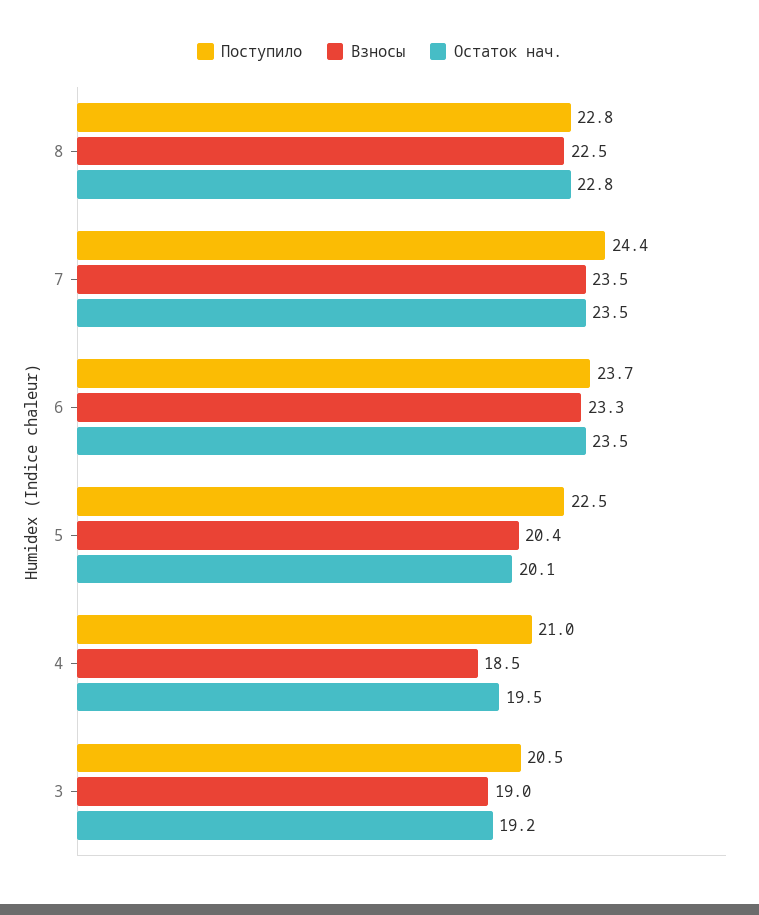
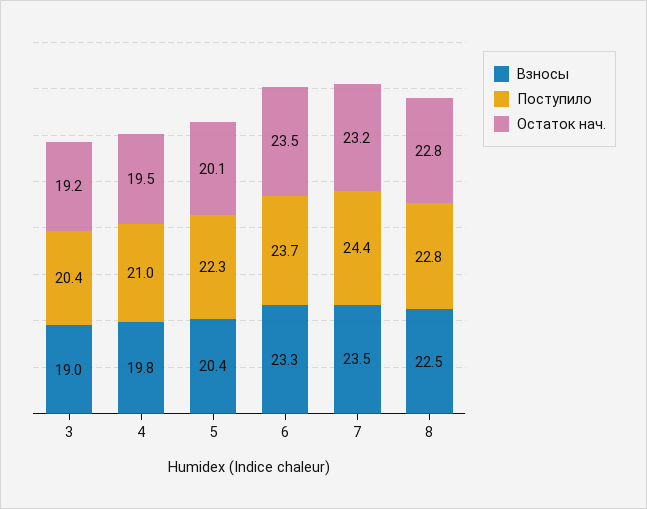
  {
    "Поступило": {
      "8": 22.8,
      "7": 24.4,
      "6": 23.7,
-     "5": 22.5,
+     "5": 22.3,
      "4": 21,
-     "3": 20.5
+     "3": 20.4
    },
    "Взносы": {
      "8": 22.5,
      "7": 23.5,
      "6": 23.3,
      "5": 20.4,
-     "4": 18.5,
+     "4": 19.8,
      "3": 19
    },
    "Остаток нач.": {
      "8": 22.8,
-     "7": 23.5,
+     "7": 23.2,
      "6": 23.5,
      "5": 20.1,
      "4": 19.5,
      "3": 19.2
    }
  }

